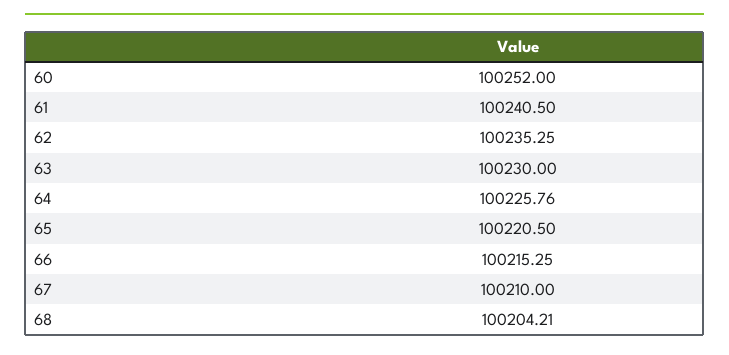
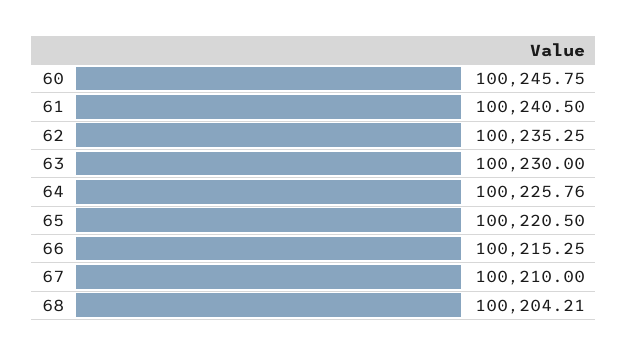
  {
-   "60": 100252,
+   "60": 100245.75,
    "61": 100240.5,
    "62": 100235.25,
    "63": 100230,
    "64": 100225.76,
    "65": 100220.5,
    "66": 100215.25,
    "67": 100210,
    "68": 100204.21
  }

